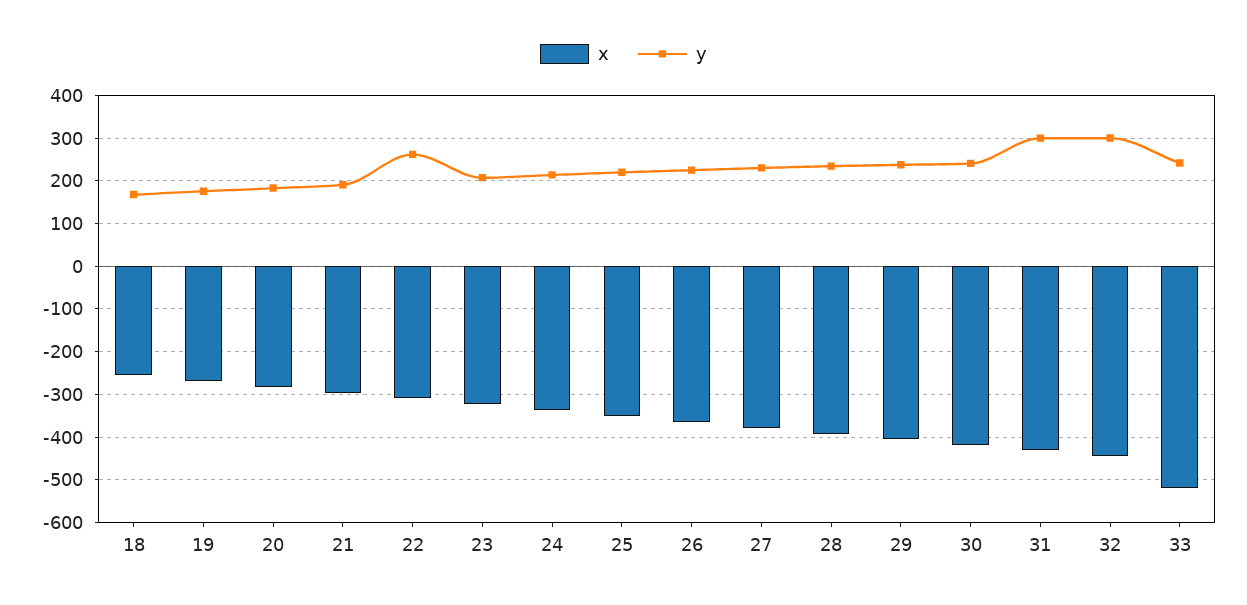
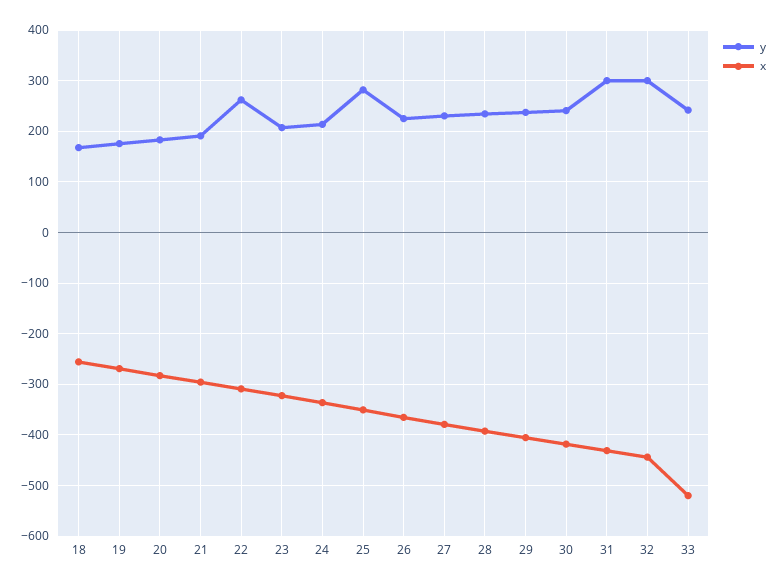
  {
    "x": {
      "18": -260,
      "19": -260,
      "20": -280,
      "21": -300,
      "22": -300,
      "23": -320,
      "24": -340,
      "25": -360,
      "26": -360,
      "27": -380,
      "28": -400,
      "29": -400,
      "30": -420,
      "31": -440,
      "32": -440,
      "33": -520
    },
    "y": {
      "18": 160,
      "19": 180,
      "20": 180,
      "21": 200,
      "22": 260,
      "23": 200,
      "24": 220,
-     "25": 220,
+     "25": 280,
      "26": 220,
      "27": 240,
      "28": 240,
      "29": 240,
      "30": 240,
      "31": 300,
      "32": 300,
      "33": 240
    }
  }

